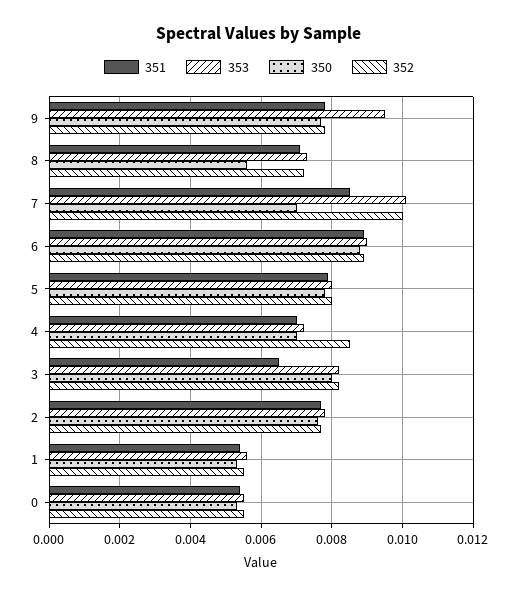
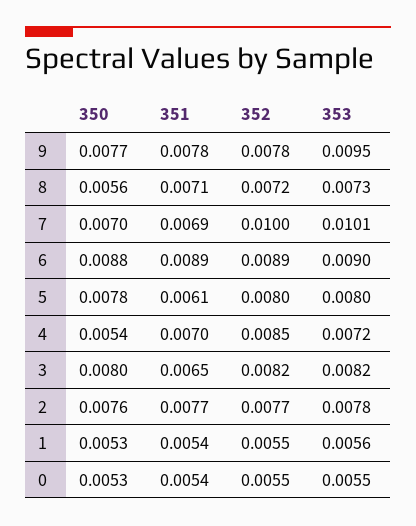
  {
    "351": {
      "9": 0.0078,
      "8": 0.0071,
-     "7": 0.0085,
+     "7": 0.0069,
      "6": 0.0089,
-     "5": 0.008,
+     "5": 0.0061,
      "4": 0.007,
      "3": 0.0065,
      "2": 0.0077,
      "1": 0.0054,
      "0": 0.0054
    },
    "353": {
      "9": 0.0095,
      "8": 0.0073,
      "7": 0.0101,
      "6": 0.009,
      "5": 0.008,
      "4": 0.0072,
      "3": 0.0082,
      "2": 0.0078,
      "1": 0.0056,
      "0": 0.0055
    },
    "350": {
      "9": 0.0077,
      "8": 0.0056,
      "7": 0.007,
      "6": 0.0088,
      "5": 0.0078,
-     "4": 0.007,
+     "4": 0.0054,
      "3": 0.008,
      "2": 0.0076,
      "1": 0.0053,
      "0": 0.0053
    },
    "352": {
      "9": 0.0078,
      "8": 0.0072,
      "7": 0.01,
      "6": 0.0089,
      "5": 0.008,
      "4": 0.0085,
      "3": 0.0082,
      "2": 0.0077,
      "1": 0.0055,
      "0": 0.0055
    }
  }

